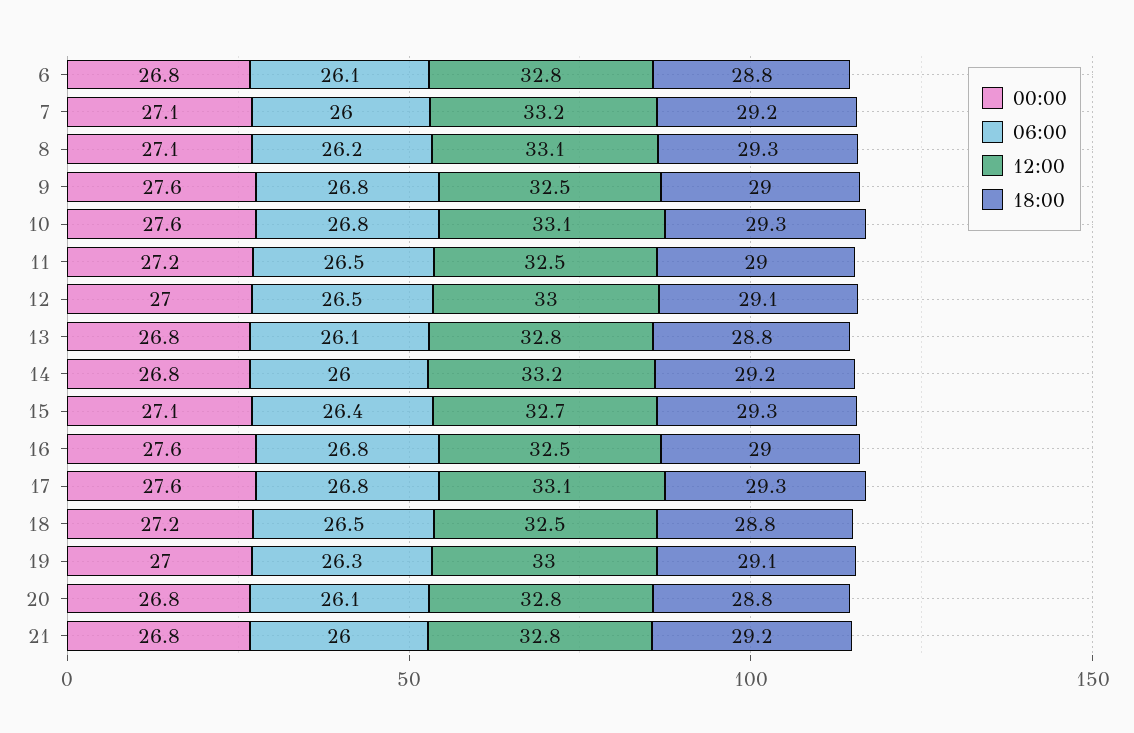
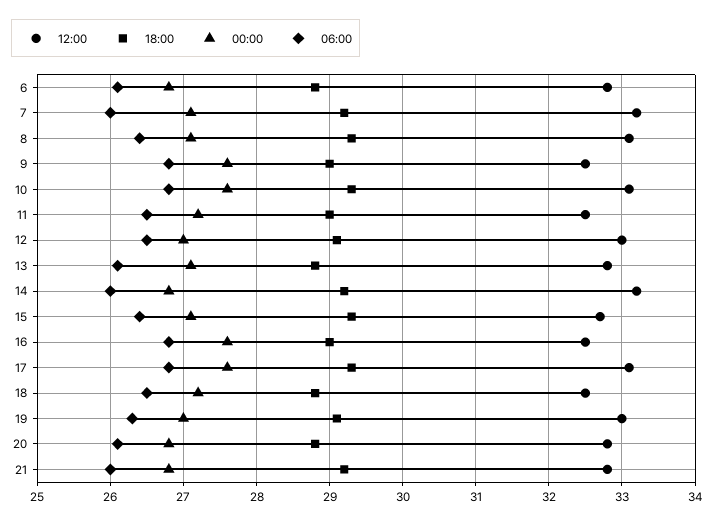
  {
    "00:00": {
      "6": 26.8,
      "7": 27.1,
      "8": 27.1,
      "9": 27.6,
      "10": 27.6,
      "11": 27.2,
      "12": 27,
-     "13": 26.8,
+     "13": 27.1,
      "14": 26.8,
      "15": 27.1,
      "16": 27.6,
      "17": 27.6,
      "18": 27.2,
      "19": 27,
      "20": 26.8,
      "21": 26.8
    },
    "06:00": {
      "6": 26.1,
      "7": 26,
-     "8": 26.2,
+     "8": 26.4,
      "9": 26.8,
      "10": 26.8,
      "11": 26.5,
      "12": 26.5,
      "13": 26.1,
      "14": 26,
      "15": 26.4,
      "16": 26.8,
      "17": 26.8,
      "18": 26.5,
      "19": 26.3,
      "20": 26.1,
      "21": 26
    },
    "12:00": {
      "6": 32.8,
      "7": 33.2,
      "8": 33.1,
      "9": 32.5,
      "10": 33.1,
      "11": 32.5,
      "12": 33,
      "13": 32.8,
      "14": 33.2,
      "15": 32.7,
      "16": 32.5,
      "17": 33.1,
      "18": 32.5,
      "19": 33,
      "20": 32.8,
      "21": 32.8
    },
    "18:00": {
      "6": 28.8,
      "7": 29.2,
      "8": 29.3,
      "9": 29,
      "10": 29.3,
      "11": 29,
      "12": 29.1,
      "13": 28.8,
      "14": 29.2,
      "15": 29.3,
      "16": 29,
      "17": 29.3,
      "18": 28.8,
      "19": 29.1,
      "20": 28.8,
      "21": 29.2
    }
  }

